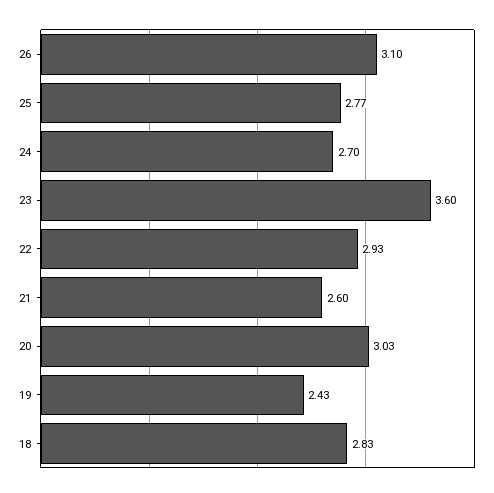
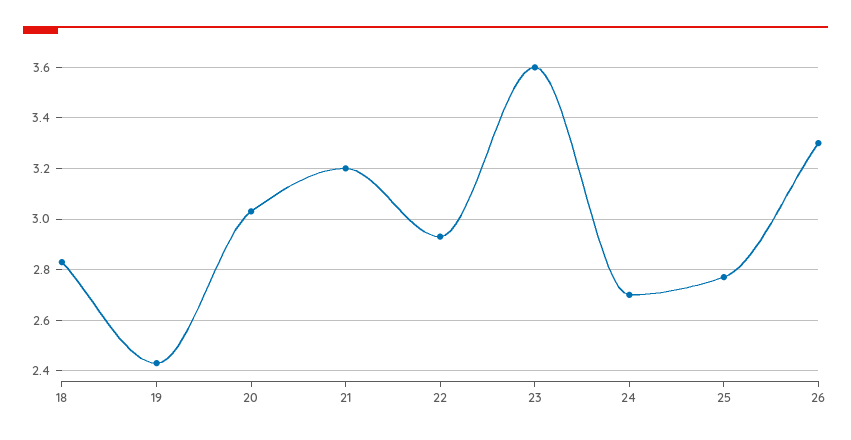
  {
-   "26": 3.1,
+   "26": 3.3,
    "25": 2.77,
    "24": 2.7,
    "23": 3.6,
    "22": 2.93,
-   "21": 2.6,
+   "21": 3.2,
    "20": 3.03,
    "19": 2.43,
    "18": 2.83
  }

